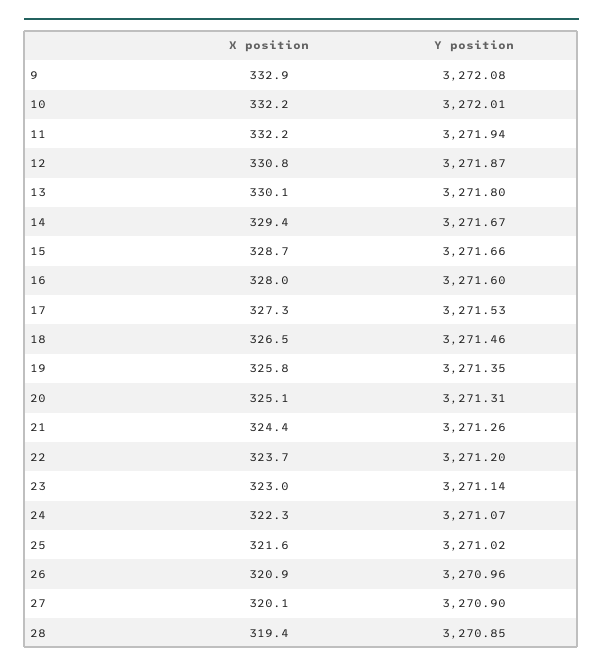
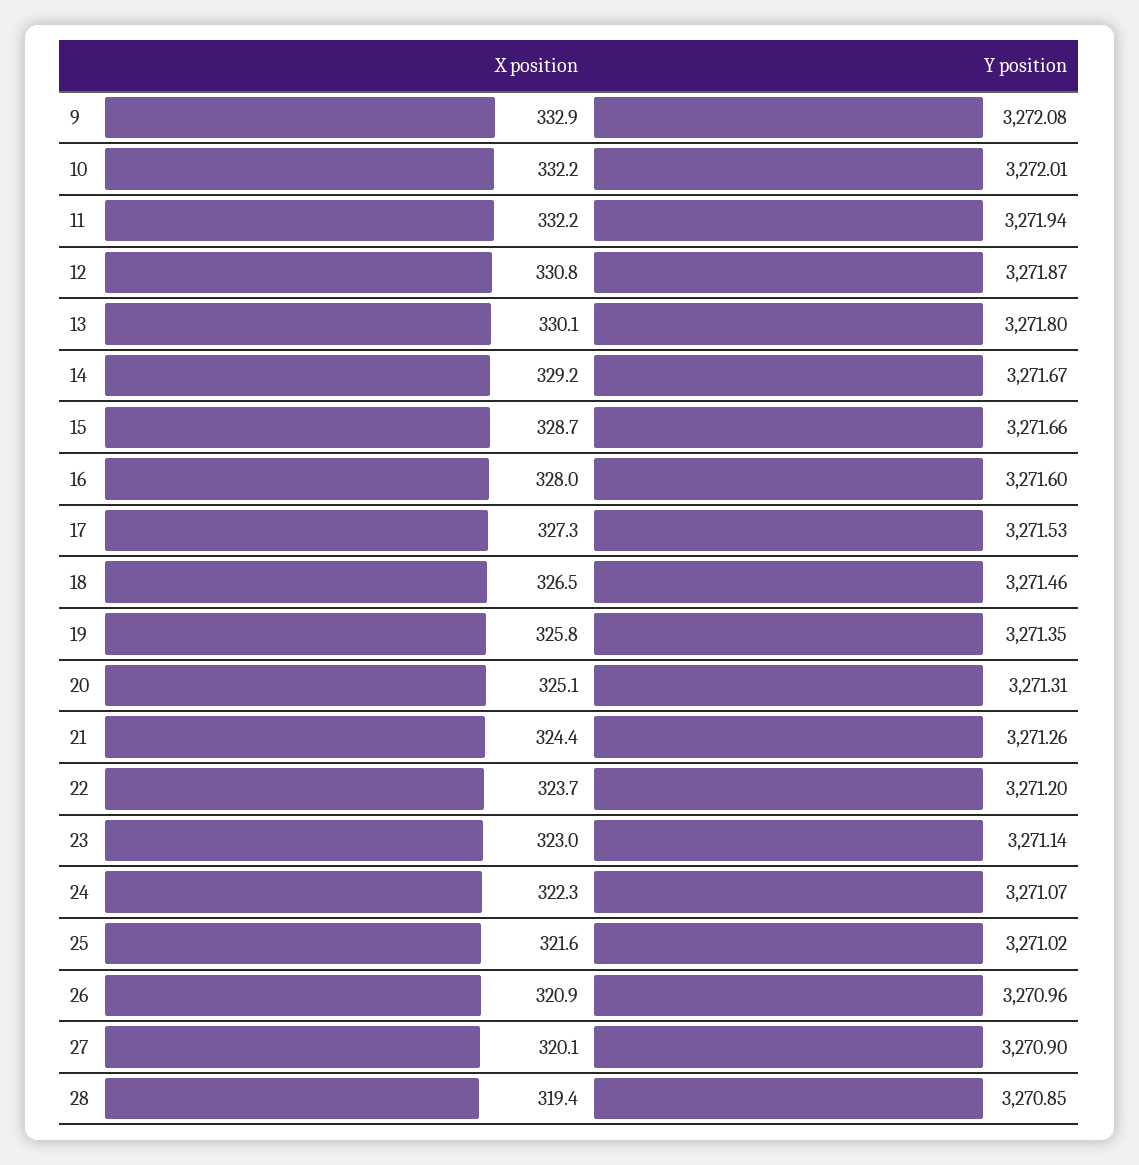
  {
    "X position": {
      "9": 332.9,
      "10": 332.2,
      "11": 332.2,
      "12": 330.8,
      "13": 330.1,
-     "14": 329.4,
+     "14": 329.2,
      "15": 328.7,
      "16": 328,
      "17": 327.3,
      "18": 326.5,
      "19": 325.8,
      "20": 325.1,
      "21": 324.4,
      "22": 323.7,
      "23": 323,
      "24": 322.3,
      "25": 321.6,
      "26": 320.9,
      "27": 320.1,
      "28": 319.4
    },
    "Y position": {
      "9": 3272.08,
      "10": 3272.01,
      "11": 3271.94,
      "12": 3271.87,
      "13": 3271.8,
      "14": 3271.67,
      "15": 3271.66,
      "16": 3271.6,
      "17": 3271.53,
      "18": 3271.46,
      "19": 3271.35,
      "20": 3271.31,
      "21": 3271.26,
      "22": 3271.2,
      "23": 3271.14,
      "24": 3271.07,
      "25": 3271.02,
      "26": 3270.96,
      "27": 3270.9,
      "28": 3270.85
    }
  }

